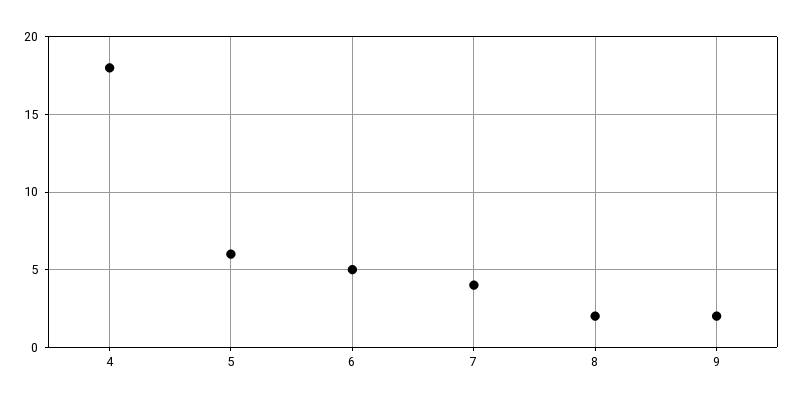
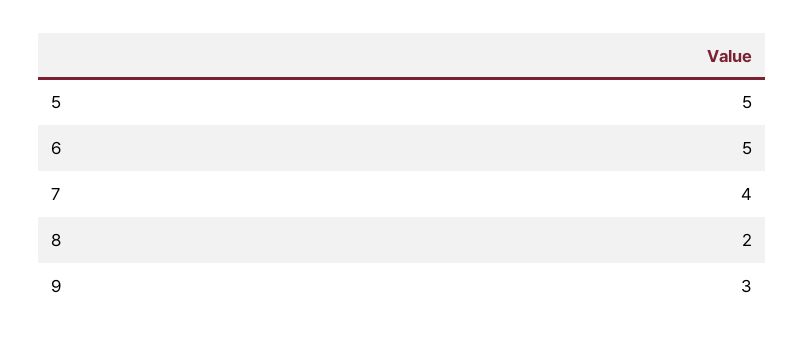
  {
-   "4": 18,
-   "5": 6,
+   "5": 5,
    "6": 5,
    "7": 4,
    "8": 2,
-   "9": 2
+   "9": 3
  }

